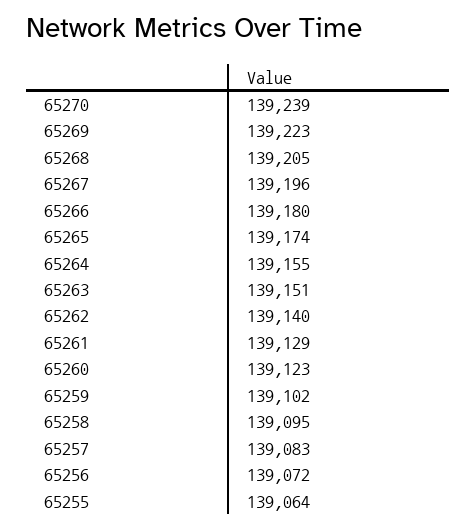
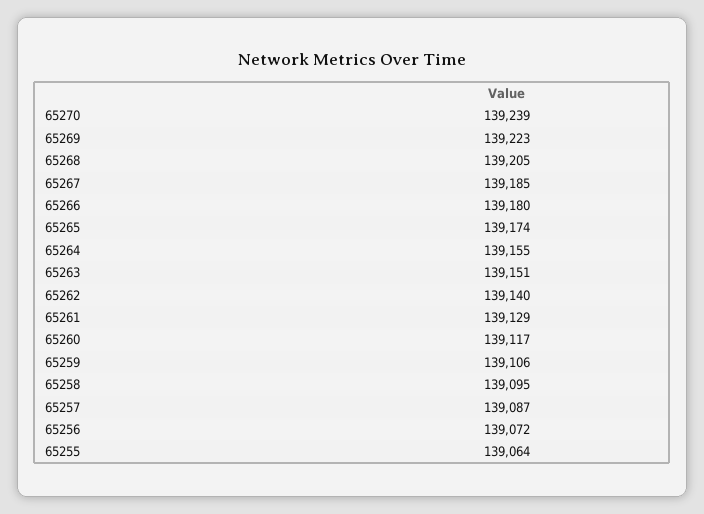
  {
    "65270": 139239,
    "65269": 139223,
    "65268": 139205,
-   "65267": 139196,
+   "65267": 139185,
    "65266": 139180,
    "65265": 139174,
    "65264": 139155,
    "65263": 139151,
    "65262": 139140,
    "65261": 139129,
-   "65260": 139123,
+   "65260": 139117,
-   "65259": 139102,
+   "65259": 139106,
    "65258": 139095,
-   "65257": 139083,
+   "65257": 139087,
    "65256": 139072,
    "65255": 139064
  }

